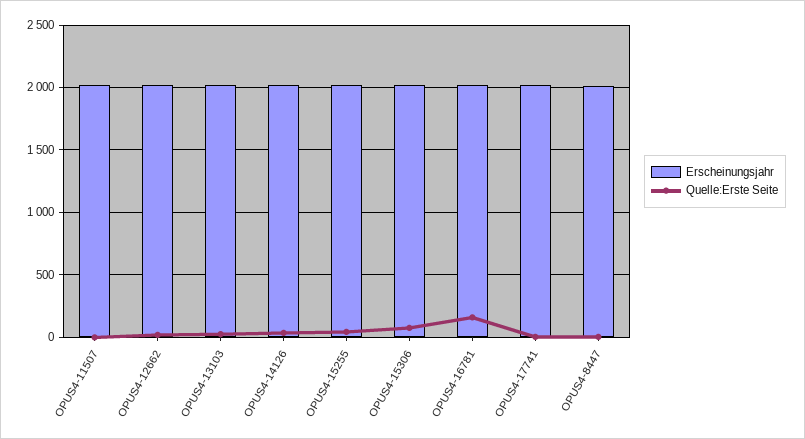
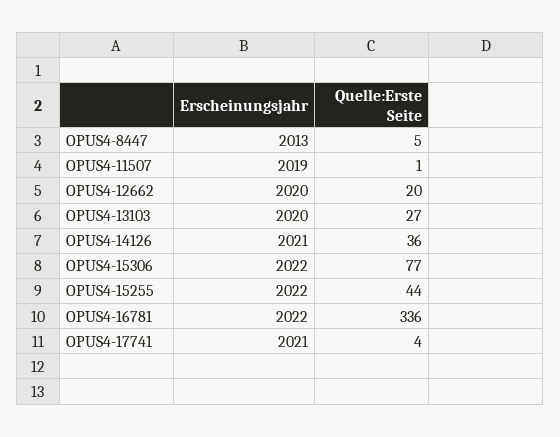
  {
    "Erscheinungsjahr": {
      "OPUS4-11507": 2019,
      "OPUS4-12662": 2020,
      "OPUS4-13103": 2020,
      "OPUS4-14126": 2021,
      "OPUS4-15255": 2022,
      "OPUS4-15306": 2022,
      "OPUS4-16781": 2022,
      "OPUS4-17741": 2021,
      "OPUS4-8447": 2013
    },
    "Quelle:Erste Seite": {
      "OPUS4-11507": 1,
      "OPUS4-12662": 20,
      "OPUS4-13103": 27,
      "OPUS4-14126": 36,
      "OPUS4-15255": 44,
      "OPUS4-15306": 77,
-     "OPUS4-16781": 150,
+     "OPUS4-16781": 336,
      "OPUS4-17741": 4,
      "OPUS4-8447": 5
    }
  }

